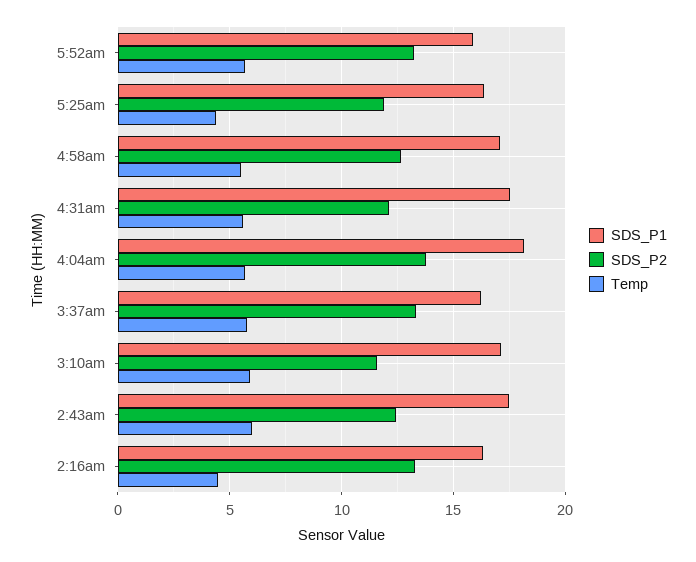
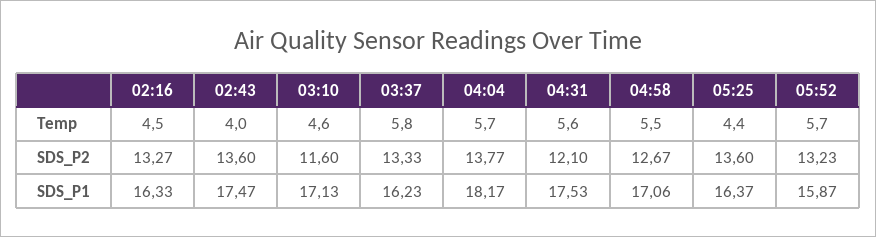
  {
    "SDS_P1": {
      "5:52am": 15.87,
      "5:25am": 16.37,
      "4:58am": 17.06,
      "4:31am": 17.53,
      "4:04am": 18.17,
      "3:37am": 16.23,
      "3:10am": 17.13,
      "2:43am": 17.47,
      "2:16am": 16.33
    },
    "SDS_P2": {
      "5:52am": 13.23,
-     "5:25am": 12,
+     "5:25am": 13.6,
      "4:58am": 12.67,
      "4:31am": 12.1,
      "4:04am": 13.77,
      "3:37am": 13.33,
      "3:10am": 11.6,
-     "2:43am": 12.5,
+     "2:43am": 13.6,
      "2:16am": 13.27
    },
    "Temp": {
      "5:52am": 5.7,
      "5:25am": 4.4,
      "4:58am": 5.5,
      "4:31am": 5.6,
      "4:04am": 5.7,
      "3:37am": 5.8,
-     "3:10am": 6,
+     "3:10am": 4.6,
-     "2:43am": 6,
+     "2:43am": 4,
      "2:16am": 4.5
    }
  }

